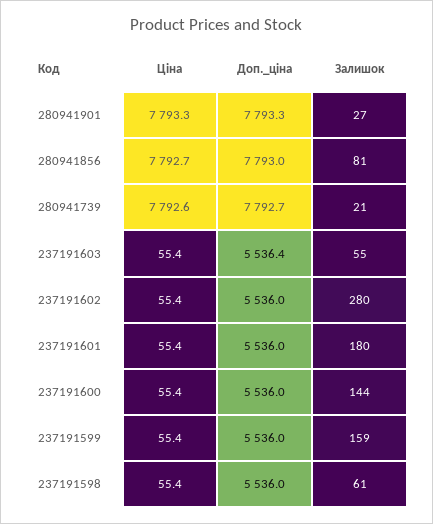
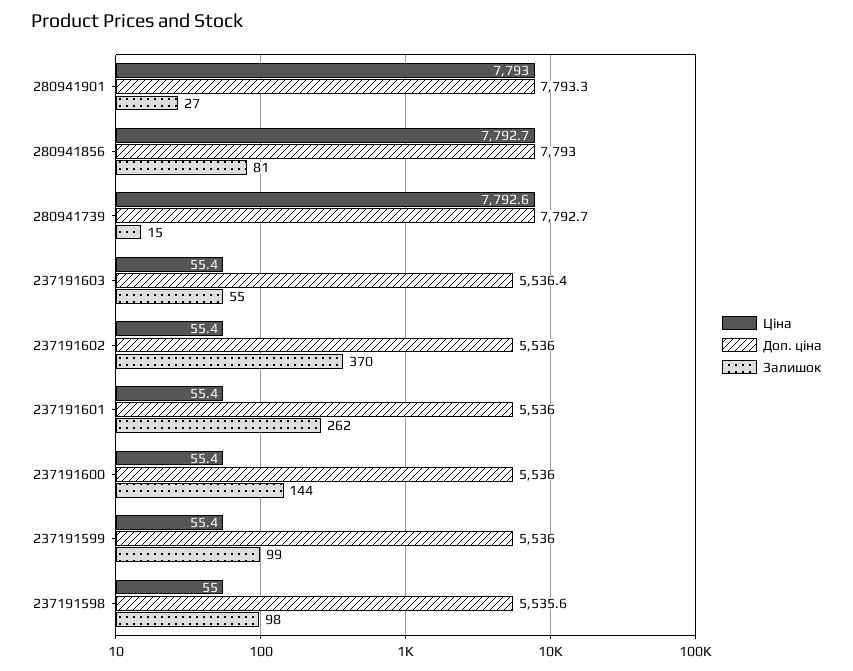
  {
    "Ціна": {
-     "280941901": 7793.3,
+     "280941901": 7793,
      "280941856": 7792.7,
      "280941739": 7792.6,
      "237191603": 55.4,
      "237191602": 55.4,
      "237191601": 55.4,
      "237191600": 55.4,
      "237191599": 55.4,
-     "237191598": 55.4
+     "237191598": 55
    },
    "Доп._ціна": {
      "280941901": 7793.3,
      "280941856": 7793,
      "280941739": 7792.7,
      "237191603": 5536.4,
      "237191602": 5536,
      "237191601": 5536,
      "237191600": 5536,
      "237191599": 5536,
-     "237191598": 5536
+     "237191598": 5535.6
    },
    "Залишок": {
      "280941901": 27,
      "280941856": 81,
-     "280941739": 21,
+     "280941739": 15,
      "237191603": 55,
-     "237191602": 280,
+     "237191602": 370,
-     "237191601": 180,
+     "237191601": 262,
      "237191600": 144,
-     "237191599": 159,
+     "237191599": 99,
-     "237191598": 61
+     "237191598": 98
    }
  }

